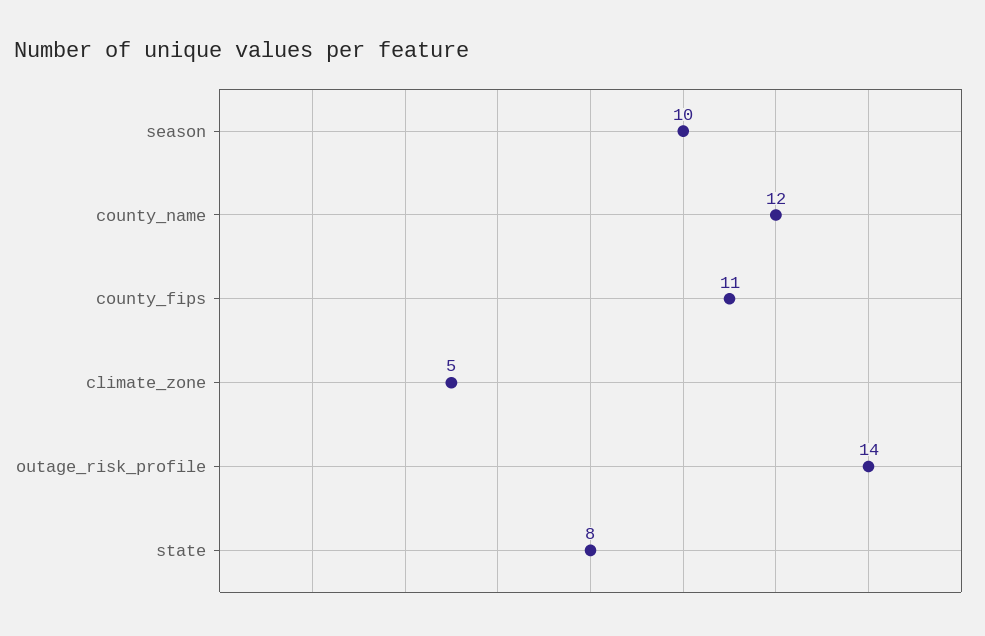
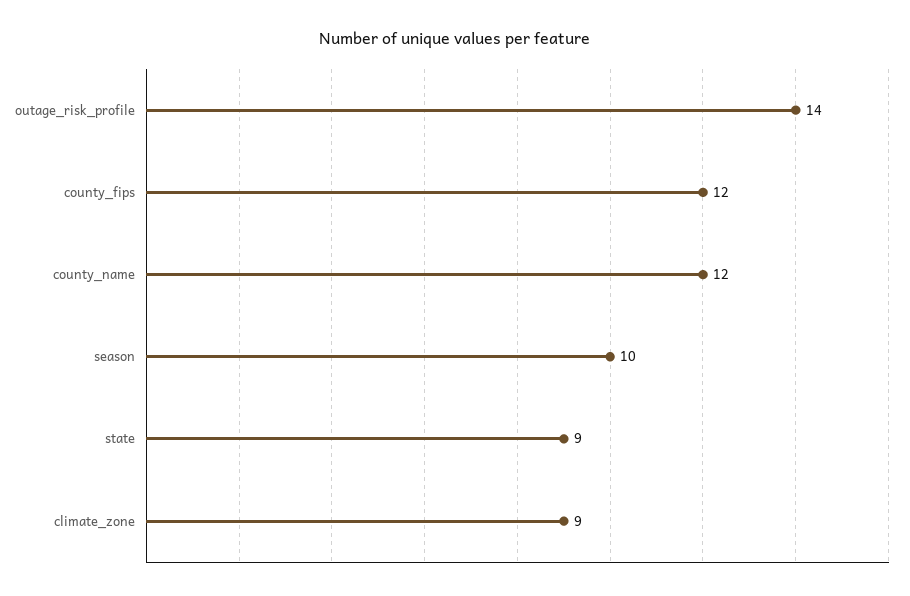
  {
    "season": 10,
    "county_name": 12,
-   "county_fips": 11,
+   "county_fips": 12,
-   "climate_zone": 5,
+   "climate_zone": 9,
    "outage_risk_profile": 14,
-   "state": 8
+   "state": 9
  }

